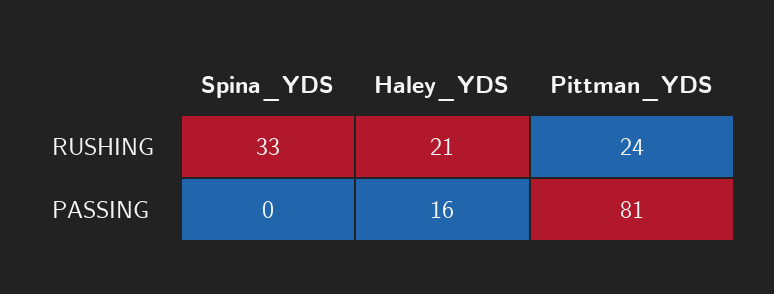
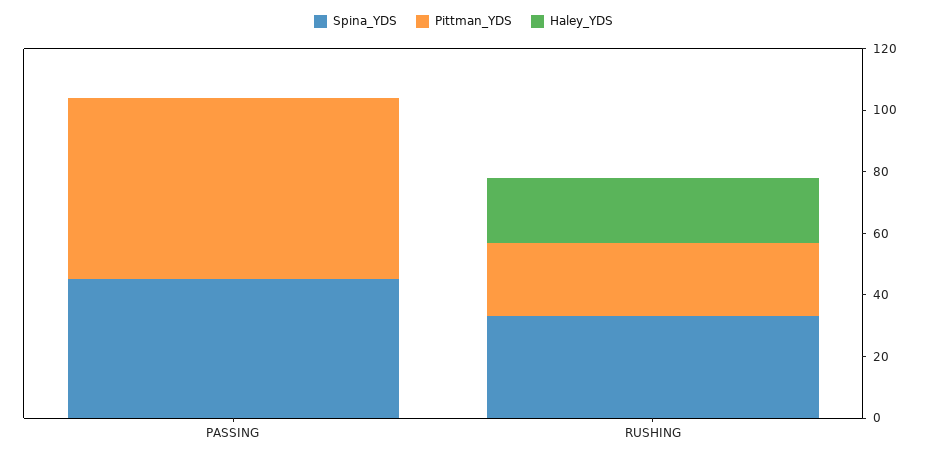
  {
    "Spina_YDS": {
      "RUSHING": 33,
-     "PASSING": 0
+     "PASSING": 45
    },
    "Haley_YDS": {
      "RUSHING": 21,
-     "PASSING": 16
+     "PASSING": 0
    },
    "Pittman_YDS": {
      "RUSHING": 24,
-     "PASSING": 81
+     "PASSING": 60
    }
  }

